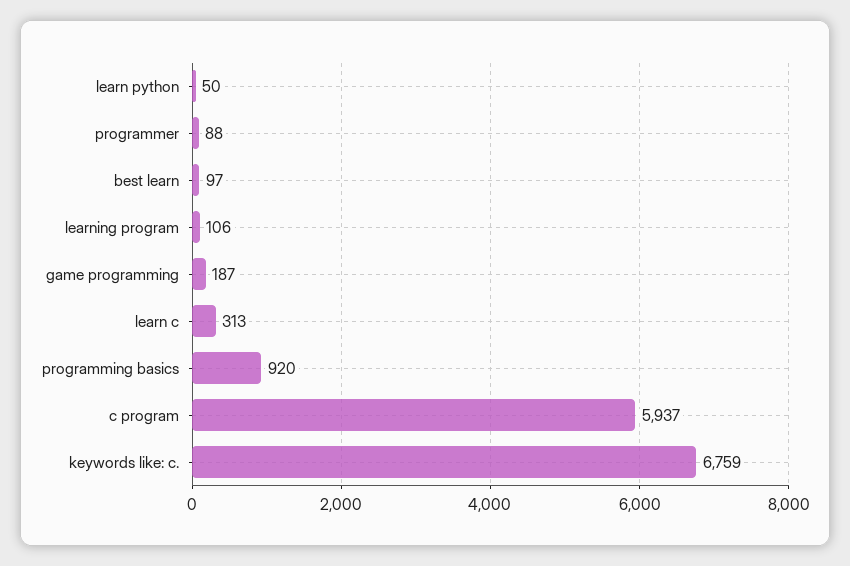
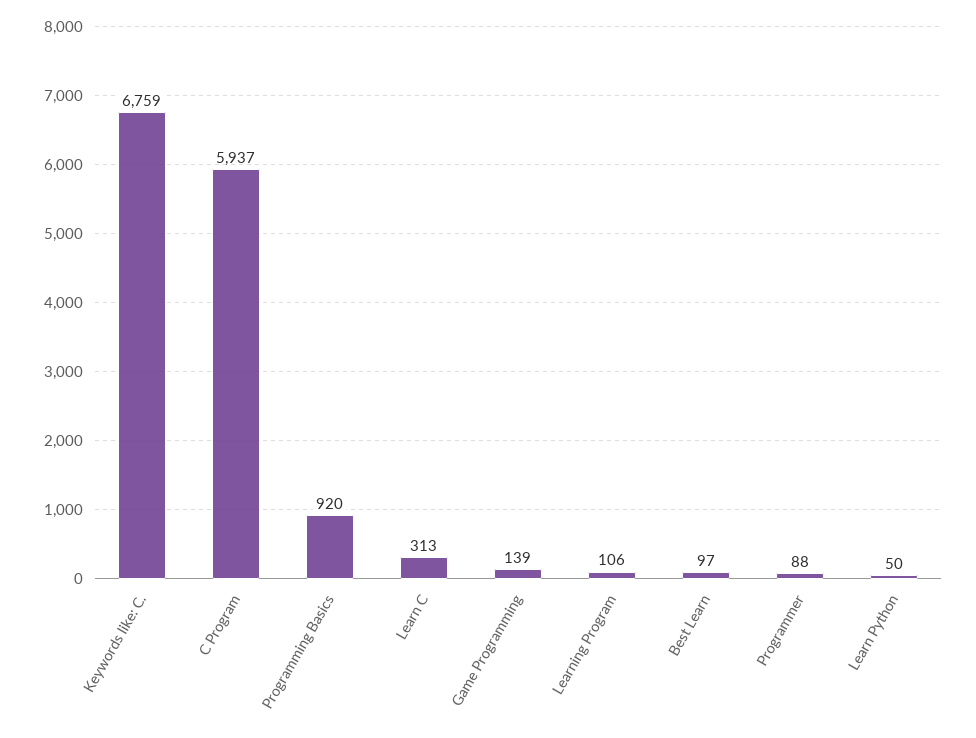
  {
    "learn python": 50,
    "programmer": 88,
    "best learn": 97,
    "learning program": 106,
-   "game programming": 187,
+   "game programming": 139,
    "learn c": 313,
    "programming basics": 920,
    "c program": 5937,
    "keywords like: c.": 6759
  }

